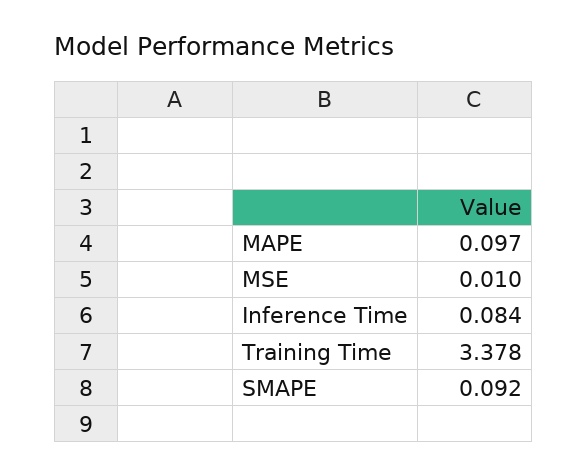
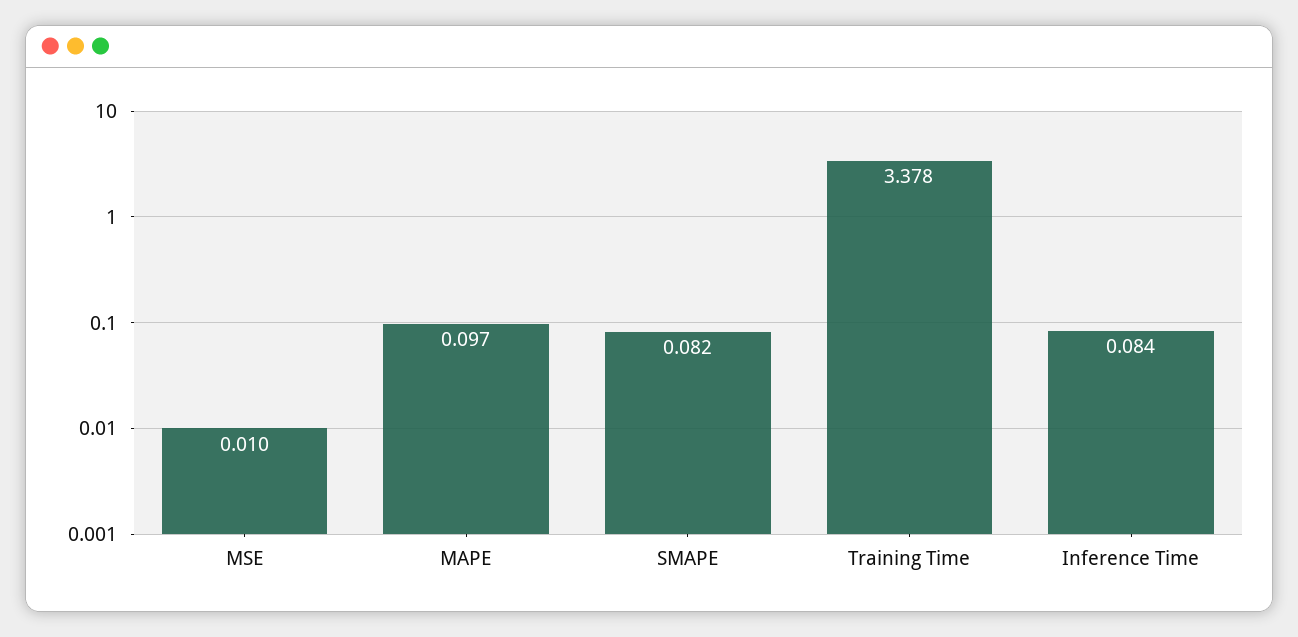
  {
    "MAPE": 0.097,
    "MSE": 0.01,
    "Inference Time": 0.084,
    "Training Time": 3.378,
-   "SMAPE": 0.092
+   "SMAPE": 0.082
  }

